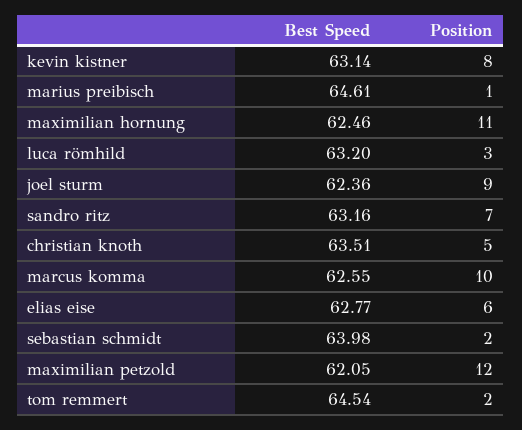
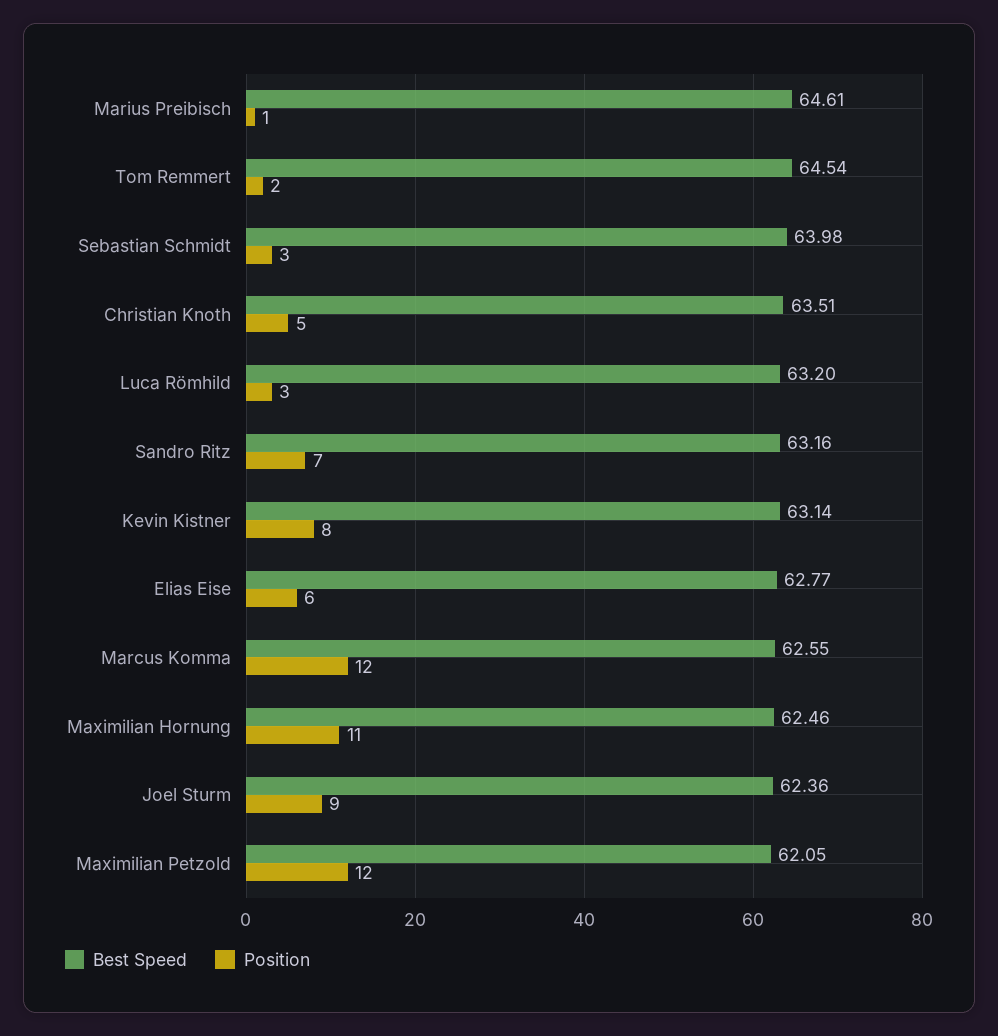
  {
    "Best Speed": {
      "kevin kistner": 63.14,
      "marius preibisch": 64.61,
      "maximilian hornung": 62.46,
      "luca römhild": 63.2,
      "joel sturm": 62.36,
      "sandro ritz": 63.16,
      "christian knoth": 63.51,
      "marcus komma": 62.55,
      "elias eise": 62.77,
      "sebastian schmidt": 63.98,
      "maximilian petzold": 62.05,
      "tom remmert": 64.54
    },
    "Position": {
      "kevin kistner": 8,
      "marius preibisch": 1,
      "maximilian hornung": 11,
      "luca römhild": 3,
      "joel sturm": 9,
      "sandro ritz": 7,
      "christian knoth": 5,
-     "marcus komma": 10,
+     "marcus komma": 12,
      "elias eise": 6,
-     "sebastian schmidt": 2,
+     "sebastian schmidt": 3,
      "maximilian petzold": 12,
      "tom remmert": 2
    }
  }

